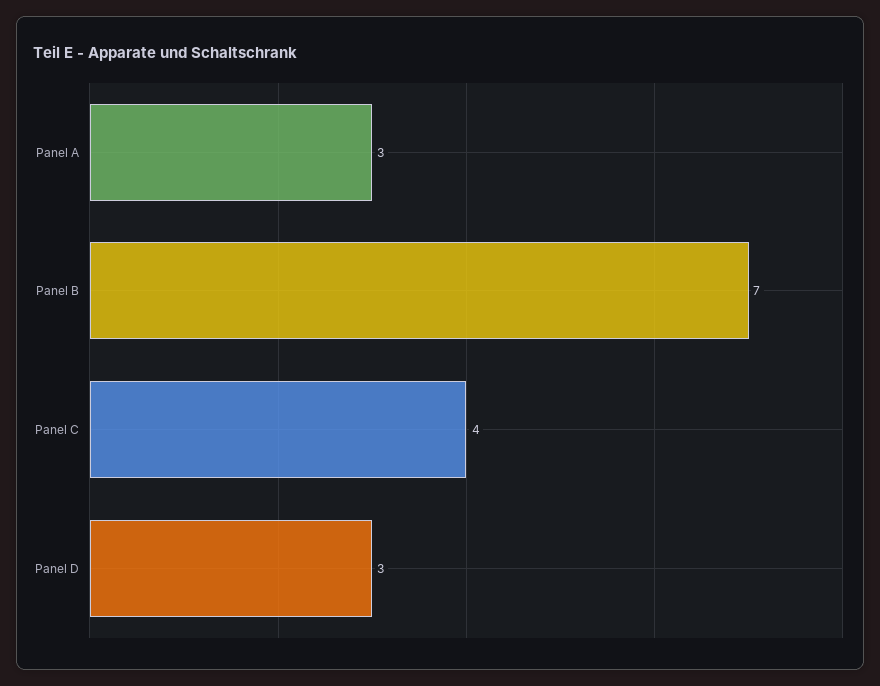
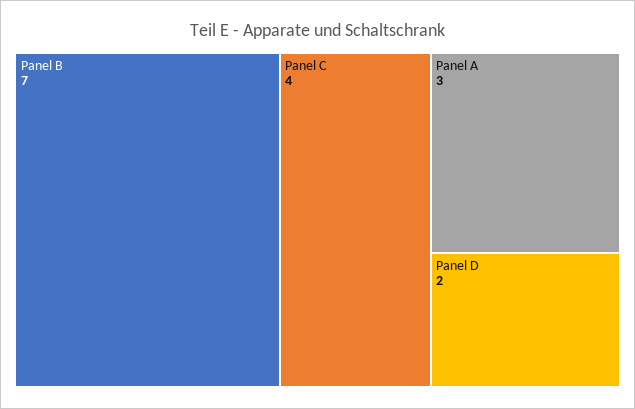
  {
    "Panel A": 3,
    "Panel B": 7,
    "Panel C": 4,
-   "Panel D": 3
+   "Panel D": 2
  }

